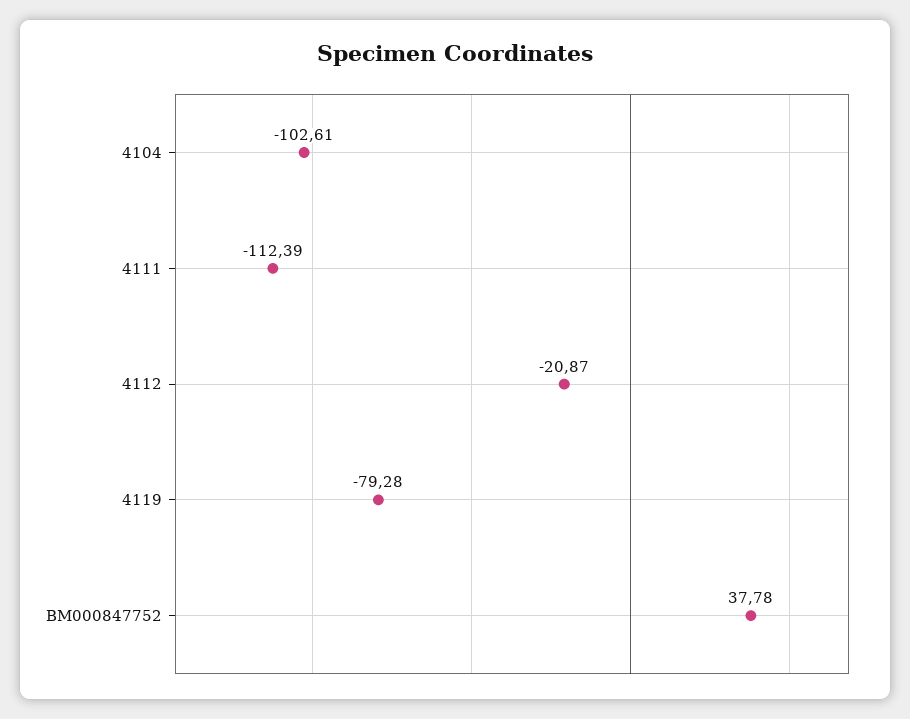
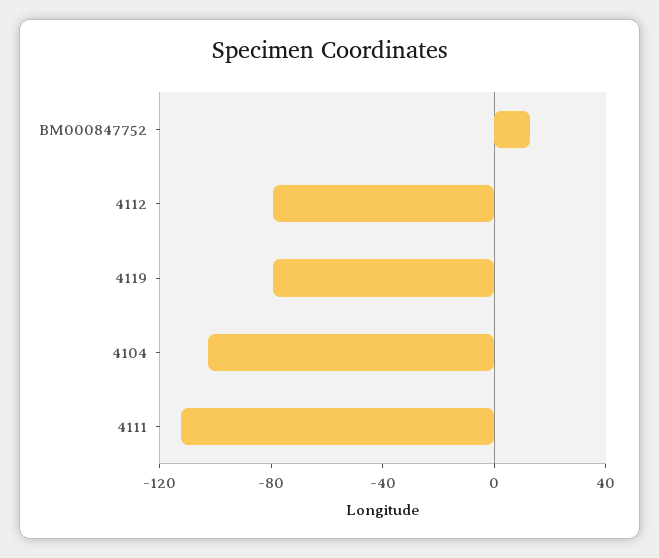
  {
    "4104": -102.61,
    "4111": -112.39,
-   "4112": -20.87,
+   "4112": -80,
    "4119": -79.28,
-   "BM000847752": 37.78
+   "BM000847752": 10
  }

